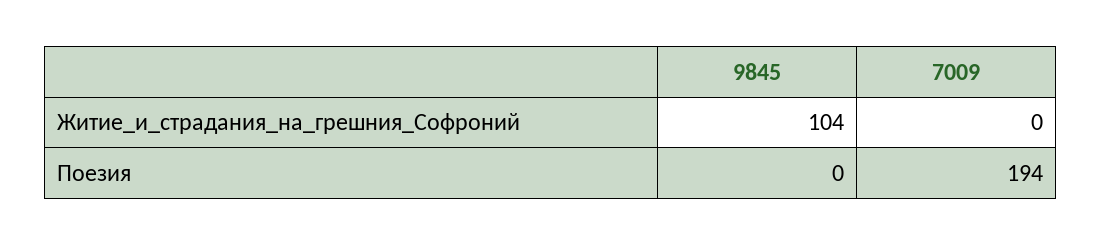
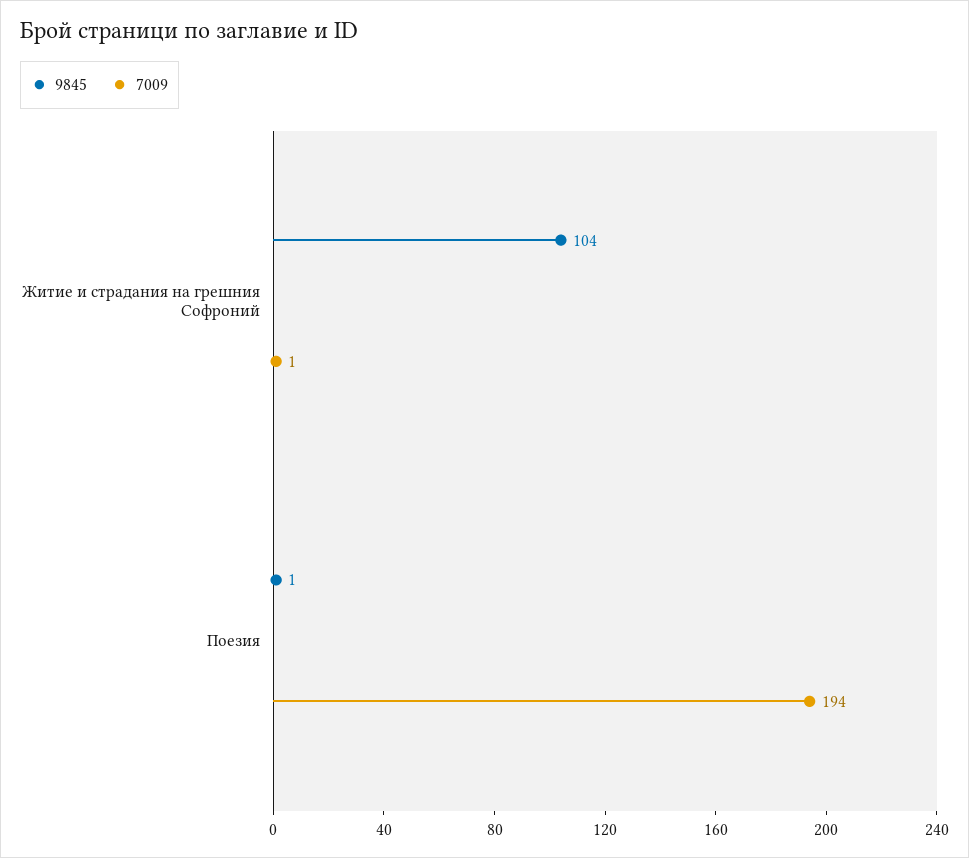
  {
    "9845": {
      "Житие_и_страдания_на_грешния_Софроний": 104,
-     "Поезия": 0
+     "Поезия": 1
    },
    "7009": {
-     "Житие_и_страдания_на_грешния_Софроний": 0,
+     "Житие_и_страдания_на_грешния_Софроний": 1,
      "Поезия": 194
    }
  }

